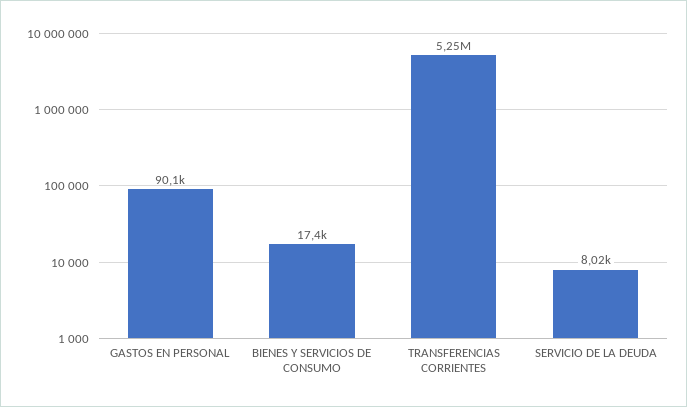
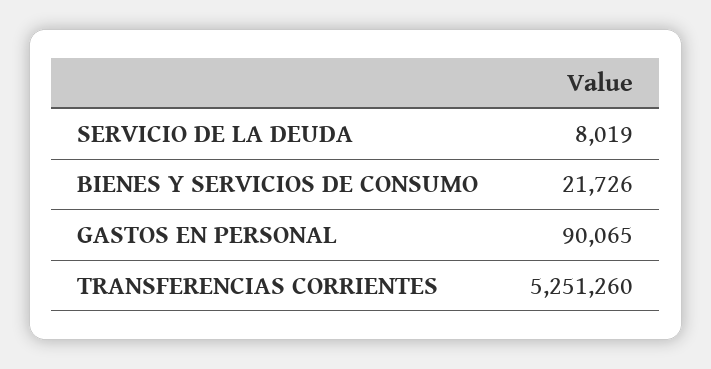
  {
    "GASTOS EN PERSONAL": 90065,
-   "BIENES Y SERVICIOS DE CONSUMO": 17400,
+   "BIENES Y SERVICIOS DE CONSUMO": 21726,
    "TRANSFERENCIAS CORRIENTES": 5251260,
    "SERVICIO DE LA DEUDA": 8019
  }

